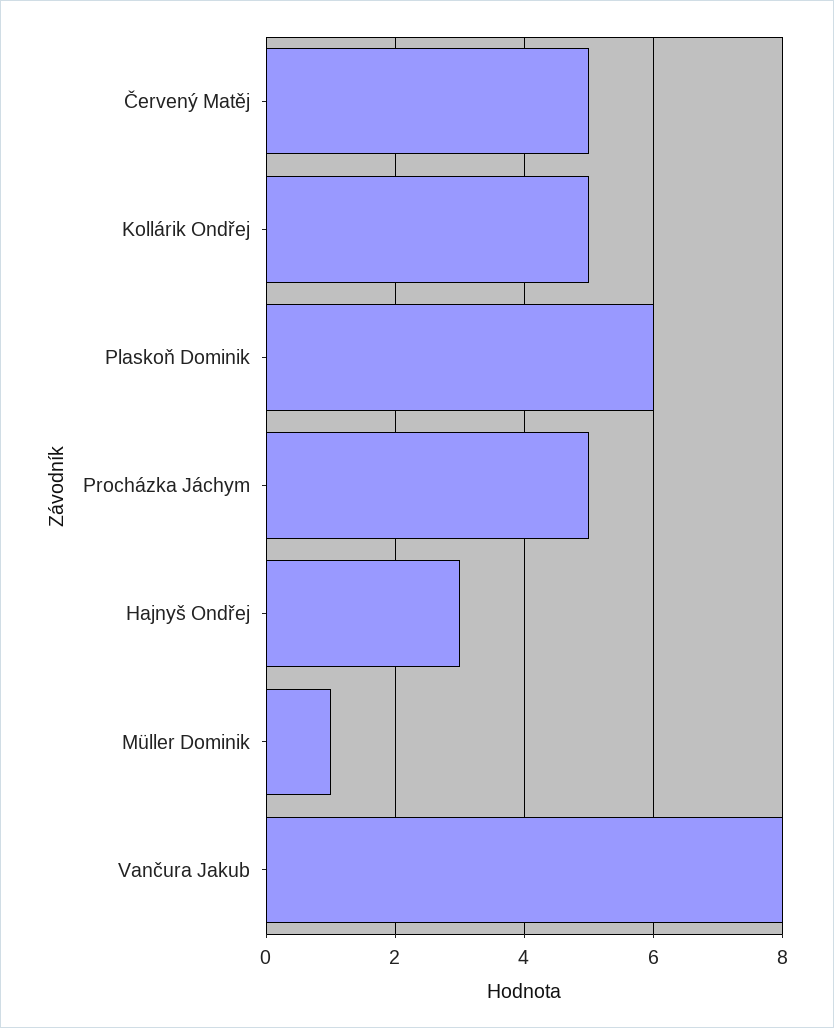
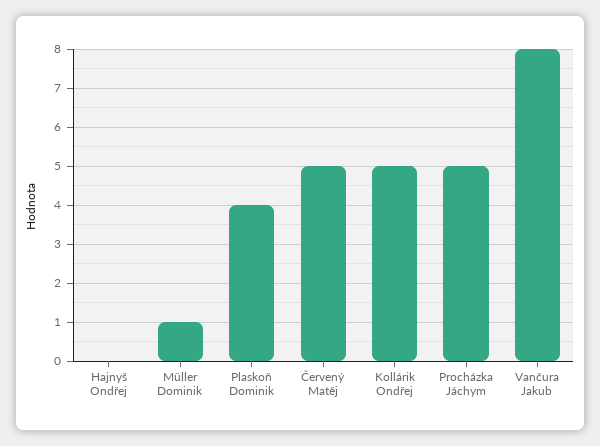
  {
    "Červený Matěj": 5,
    "Kollárik Ondřej": 5,
-   "Plaskoň Dominik": 6,
+   "Plaskoň Dominik": 4,
    "Procházka Jáchym": 5,
-   "Hajnyš Ondřej": 3,
+   "Hajnyš Ondřej": 0,
    "Müller Dominik": 1,
    "Vančura Jakub": 8
  }

